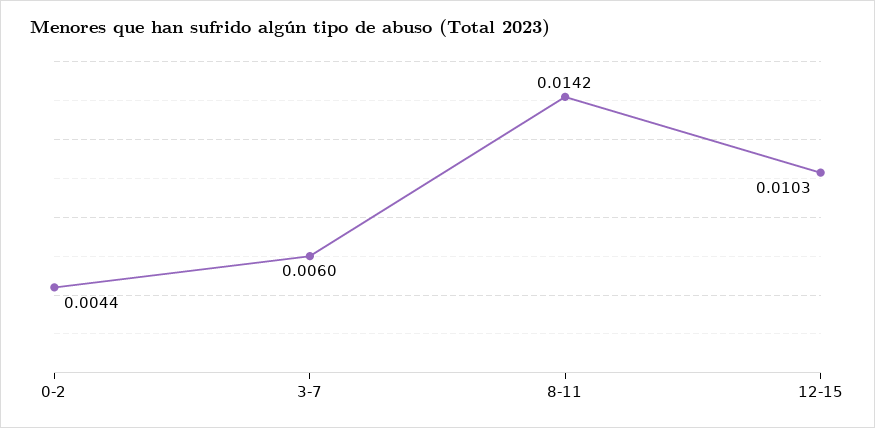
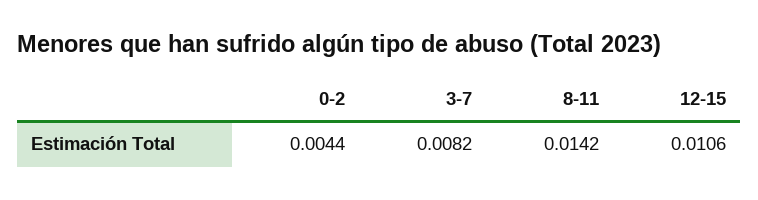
  {
    "0-2": 0.0044,
-   "3-7": 0.006,
+   "3-7": 0.0082,
    "8-11": 0.0142,
-   "12-15": 0.0103
+   "12-15": 0.0106
  }

